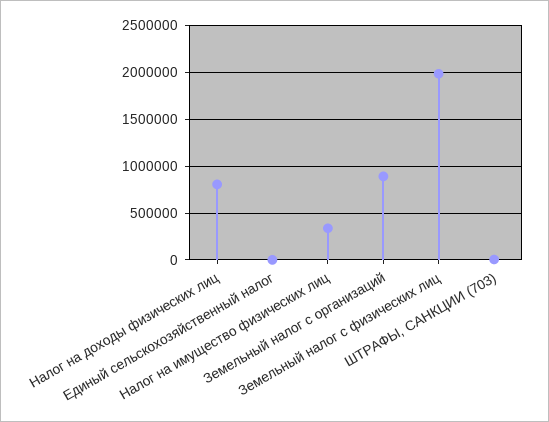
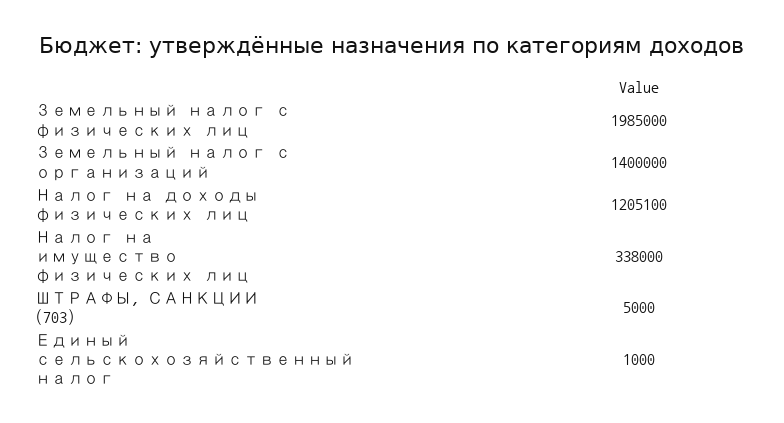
  {
-   "Налог на доходы физических лиц": 800000,
+   "Налог на доходы физических лиц": 1205100,
    "Единый сельскохозяйственный налог": 1000,
    "Налог на имущество физических лиц": 338000,
-   "Земельный налог с организаций": 900000,
+   "Земельный налог с организаций": 1400000,
    "Земельный налог с физических лиц": 1985000,
    "ШТРАФЫ, САНКЦИИ (703)": 5000
  }

